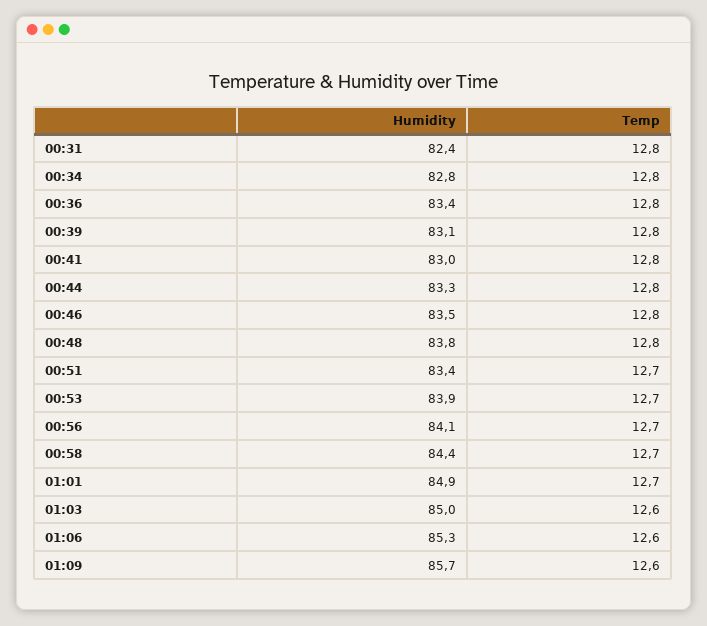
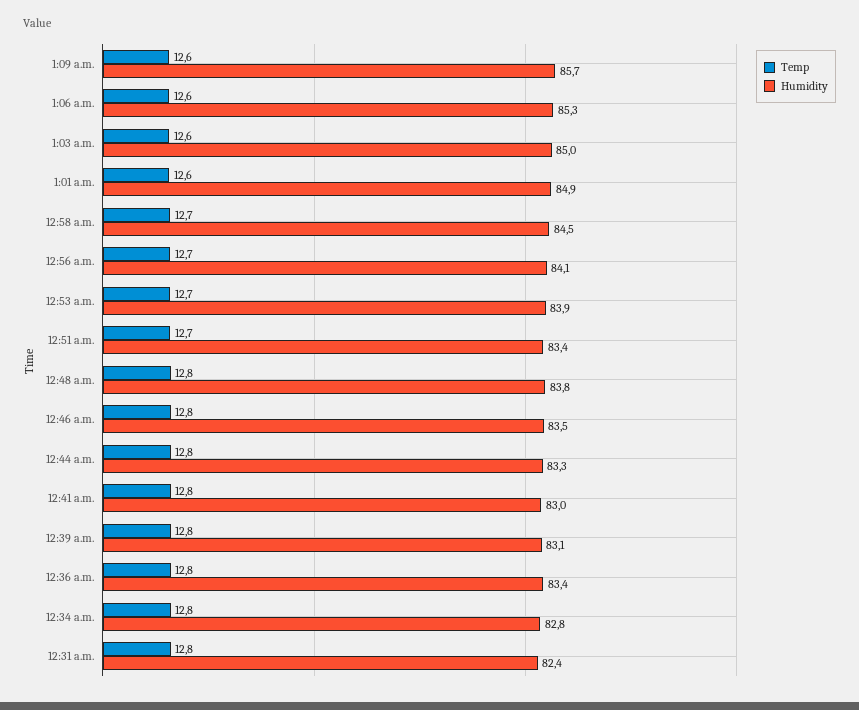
  {
    "Humidity": {
      "00:31": 82.4,
      "00:34": 82.8,
      "00:36": 83.4,
      "00:39": 83.1,
      "00:41": 83,
      "00:44": 83.3,
      "00:46": 83.5,
      "00:48": 83.8,
      "00:51": 83.4,
      "00:53": 83.9,
      "00:56": 84.1,
-     "00:58": 84.4,
+     "00:58": 84.5,
      "01:01": 84.9,
      "01:03": 85,
      "01:06": 85.3,
      "01:09": 85.7
    },
    "Temp": {
      "00:31": 12.8,
      "00:34": 12.8,
      "00:36": 12.8,
      "00:39": 12.8,
      "00:41": 12.8,
      "00:44": 12.8,
      "00:46": 12.8,
      "00:48": 12.8,
      "00:51": 12.7,
      "00:53": 12.7,
      "00:56": 12.7,
      "00:58": 12.7,
-     "01:01": 12.7,
+     "01:01": 12.6,
      "01:03": 12.6,
      "01:06": 12.6,
      "01:09": 12.6
    }
  }

